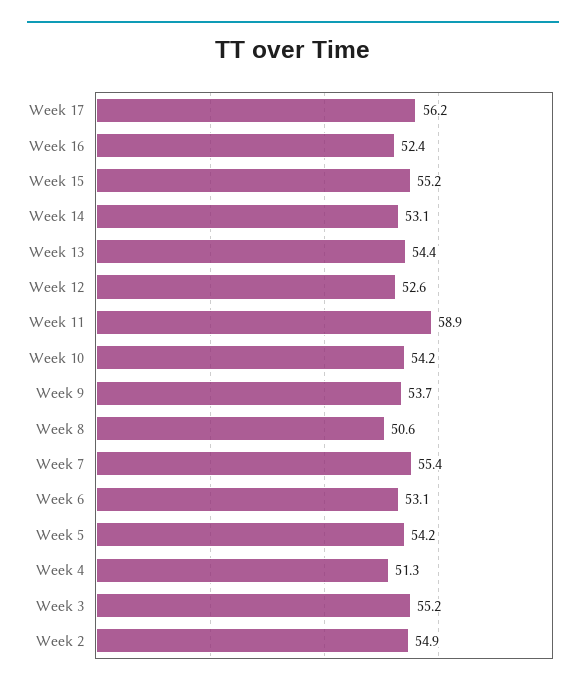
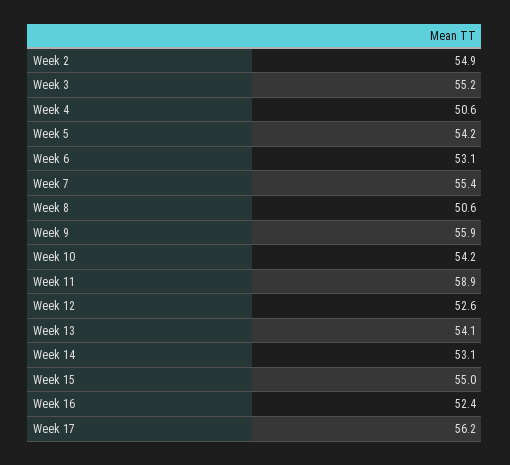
  {
    "Week 17": 56.2,
    "Week 16": 52.4,
-   "Week 15": 55.2,
+   "Week 15": 55,
    "Week 14": 53.1,
-   "Week 13": 54.4,
+   "Week 13": 54.1,
    "Week 12": 52.6,
    "Week 11": 58.9,
    "Week 10": 54.2,
-   "Week 9": 53.7,
+   "Week 9": 55.9,
    "Week 8": 50.6,
    "Week 7": 55.4,
    "Week 6": 53.1,
    "Week 5": 54.2,
-   "Week 4": 51.3,
+   "Week 4": 50.6,
    "Week 3": 55.2,
    "Week 2": 54.9
  }

